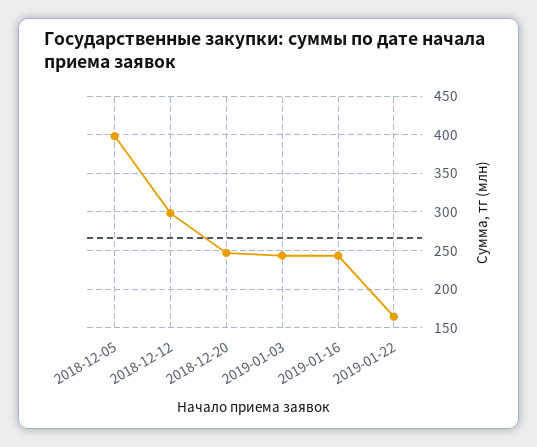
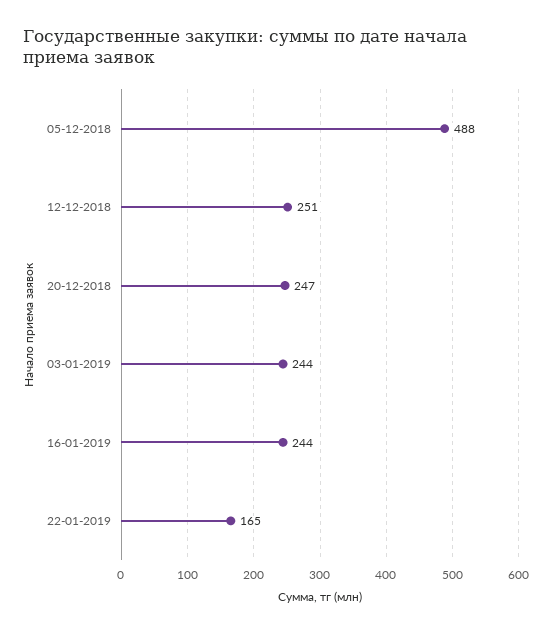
  {
-   "2018-12-05": 400,
+   "2018-12-05": 488,
-   "2018-12-12": 300,
+   "2018-12-12": 251,
    "2018-12-20": 247,
    "2019-01-03": 244,
    "2019-01-16": 244,
    "2019-01-22": 165
  }

